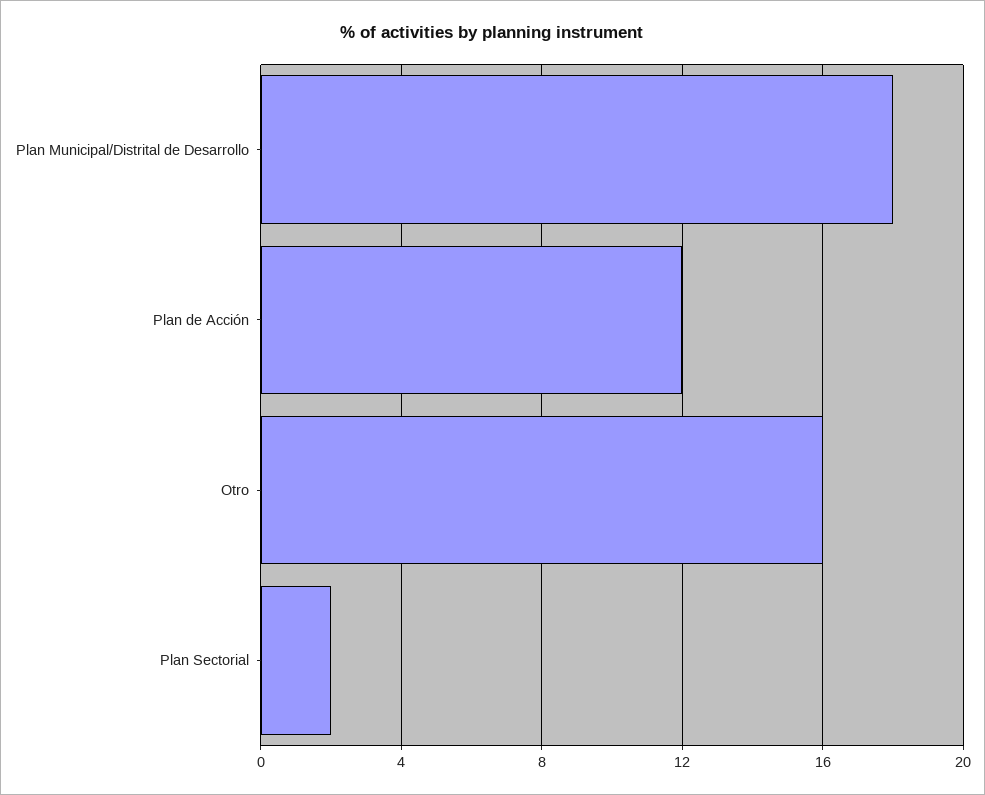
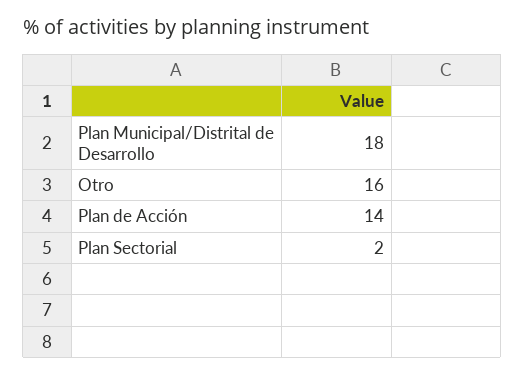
  {
    "Plan Municipal/Distrital de Desarrollo": 18,
-   "Plan de Acción": 12,
+   "Plan de Acción": 14,
    "Otro": 16,
    "Plan Sectorial": 2
  }

